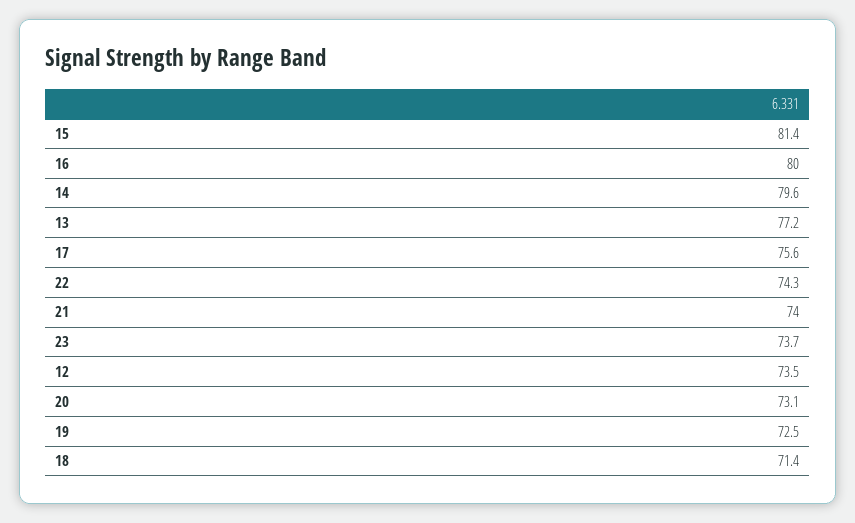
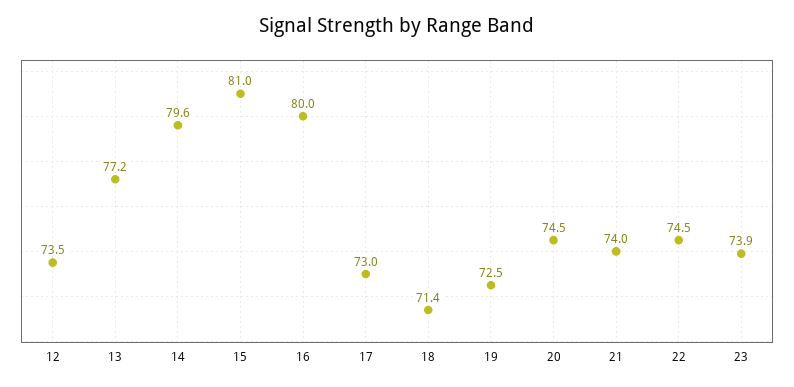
  {
-   "15": 81.4,
+   "15": 81,
    "16": 80,
    "14": 79.6,
    "13": 77.2,
-   "17": 75.6,
+   "17": 73,
-   "22": 74.3,
+   "22": 74.5,
    "21": 74,
-   "23": 73.7,
+   "23": 73.9,
    "12": 73.5,
-   "20": 73.1,
+   "20": 74.5,
    "19": 72.5,
    "18": 71.4
  }

